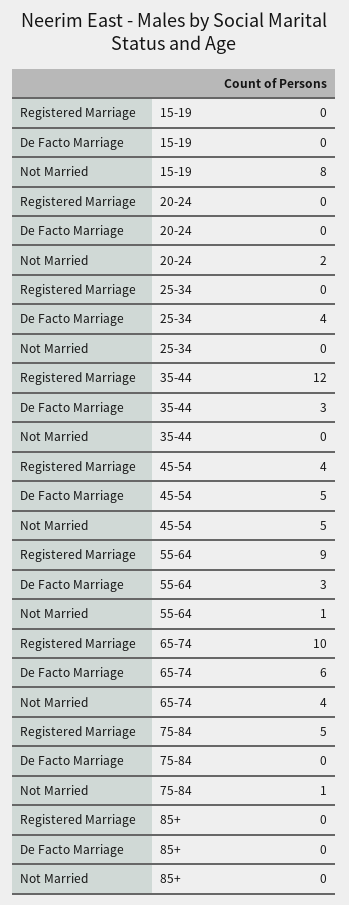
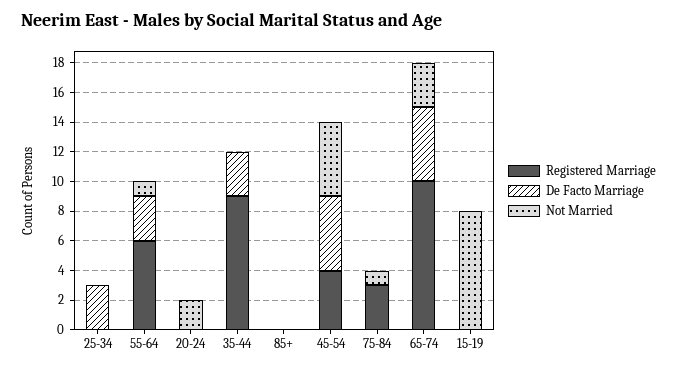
  {
    "Registered Marriage": {
      "15-19": 0,
      "20-24": 0,
      "25-34": 0,
-     "35-44": 12,
+     "35-44": 9,
      "45-54": 4,
-     "55-64": 9,
+     "55-64": 6,
      "65-74": 10,
-     "75-84": 5,
+     "75-84": 3,
      "85+": 0
    },
    "De Facto Marriage": {
      "15-19": 0,
      "20-24": 0,
-     "25-34": 4,
+     "25-34": 3,
      "35-44": 3,
      "45-54": 5,
      "55-64": 3,
-     "65-74": 6,
+     "65-74": 5,
      "75-84": 0,
      "85+": 0
    },
    "Not Married": {
      "15-19": 8,
      "20-24": 2,
      "25-34": 0,
      "35-44": 0,
      "45-54": 5,
      "55-64": 1,
-     "65-74": 4,
+     "65-74": 3,
      "75-84": 1,
      "85+": 0
    }
  }

